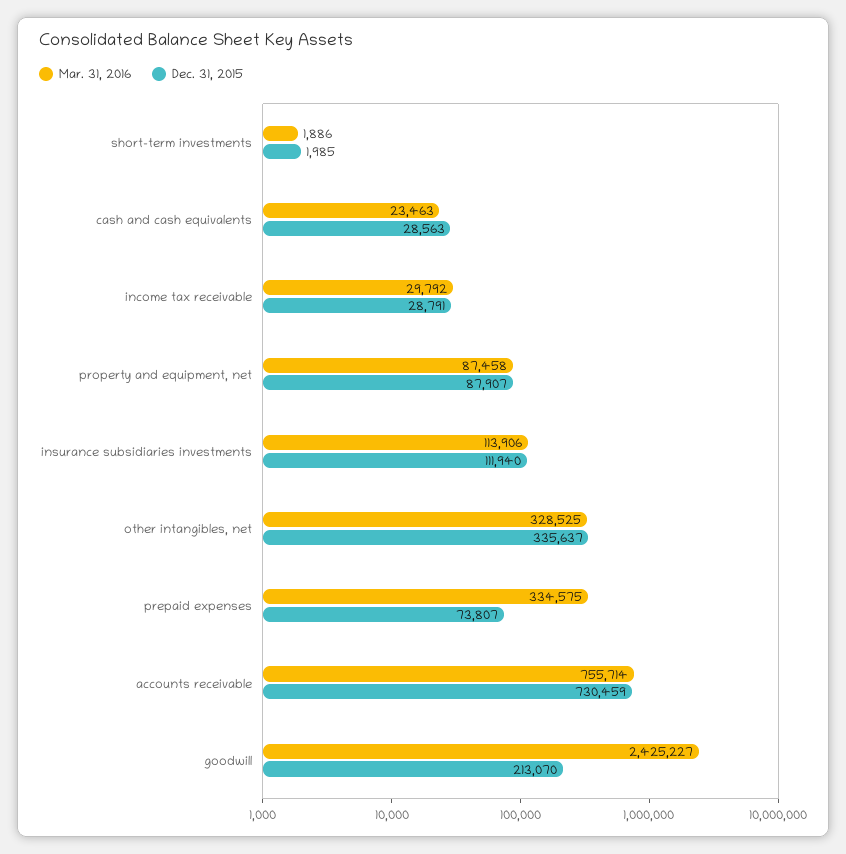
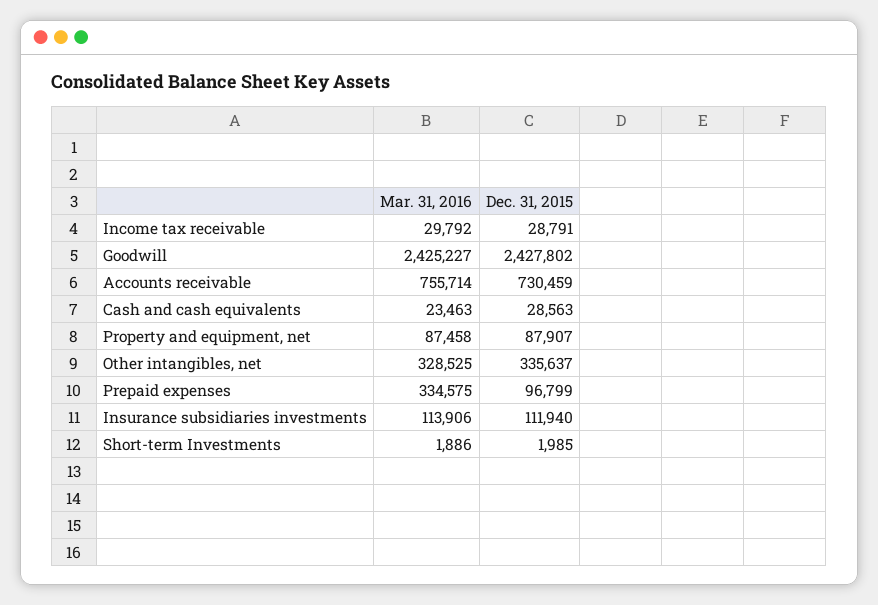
  {
    "Mar. 31, 2016": {
      "short-term investments": 1886,
      "cash and cash equivalents": 23463,
      "income tax receivable": 29792,
      "property and equipment, net": 87458,
      "insurance subsidiaries investments": 113906,
      "other intangibles, net": 328525,
      "prepaid expenses": 334575,
      "accounts receivable": 755714,
      "goodwill": 2425227
    },
    "Dec. 31, 2015": {
      "short-term investments": 1985,
      "cash and cash equivalents": 28563,
      "income tax receivable": 28791,
      "property and equipment, net": 87907,
      "insurance subsidiaries investments": 111940,
      "other intangibles, net": 335637,
-     "prepaid expenses": 73807,
+     "prepaid expenses": 96799,
      "accounts receivable": 730459,
-     "goodwill": 213070
+     "goodwill": 2427802
    }
  }

